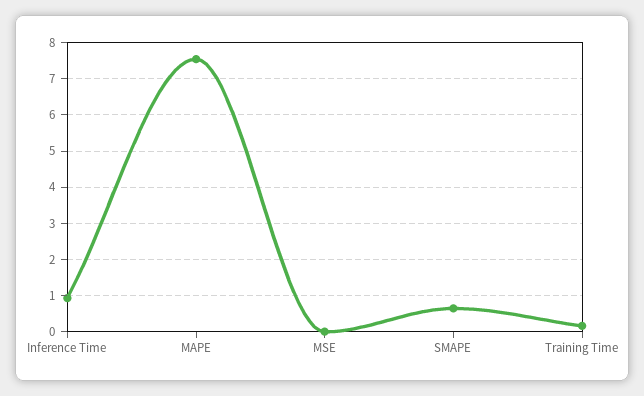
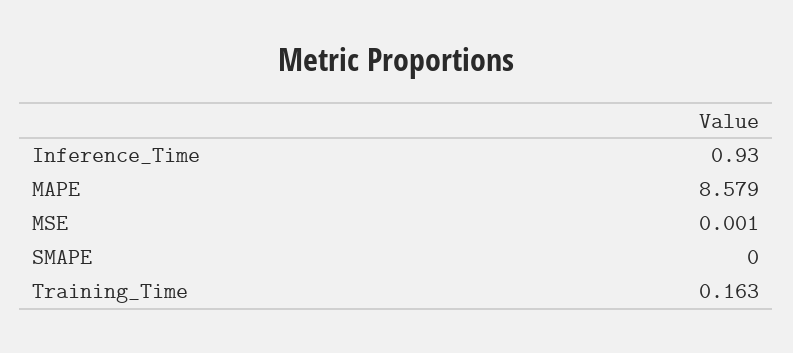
  {
    "Inference Time": 0.93,
-   "MAPE": 7.6,
+   "MAPE": 8.579,
    "MSE": 0.001,
-   "SMAPE": 0.6,
+   "SMAPE": 0,
    "Training Time": 0.163
  }

